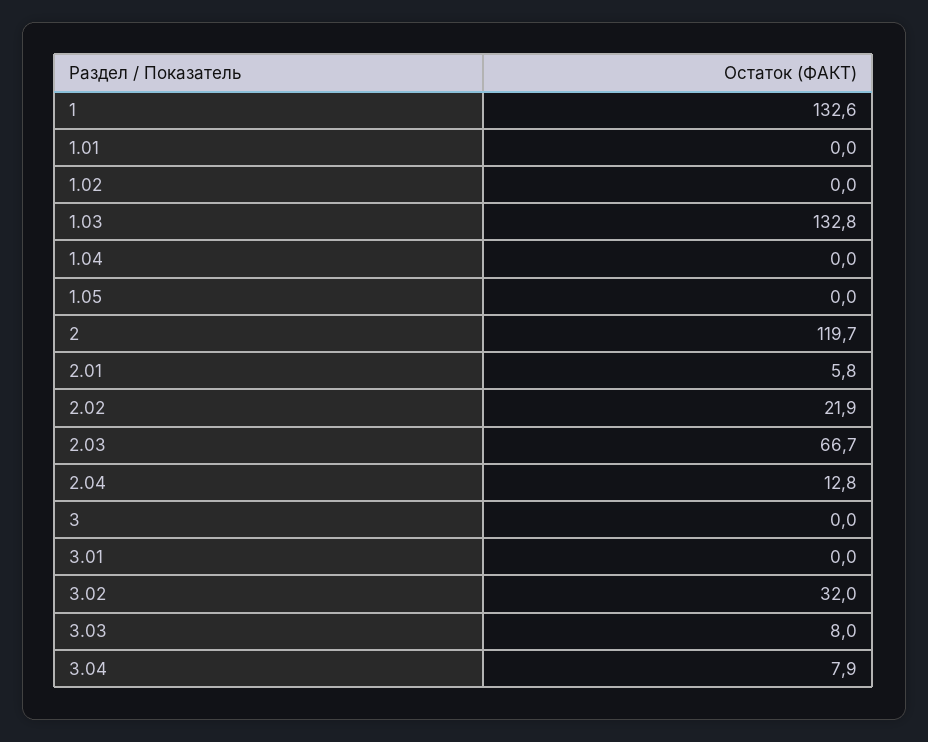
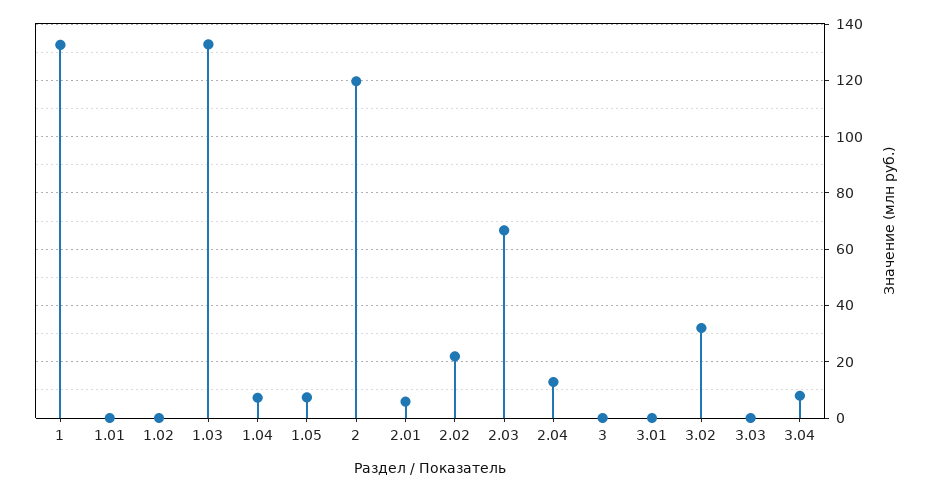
  {
    "1": 132.6,
    "1.01": 0,
    "1.02": 0,
    "1.03": 132.8,
-   "1.04": 0,
+   "1.04": 7.5,
-   "1.05": 0,
+   "1.05": 7.5,
    "2": 119.7,
    "2.01": 5.8,
    "2.02": 21.9,
    "2.03": 66.7,
    "2.04": 12.8,
    "3": 0,
    "3.01": 0,
    "3.02": 32,
-   "3.03": 8,
+   "3.03": 0,
    "3.04": 7.9
  }

